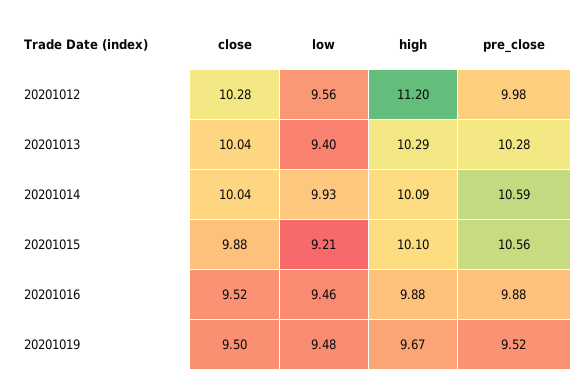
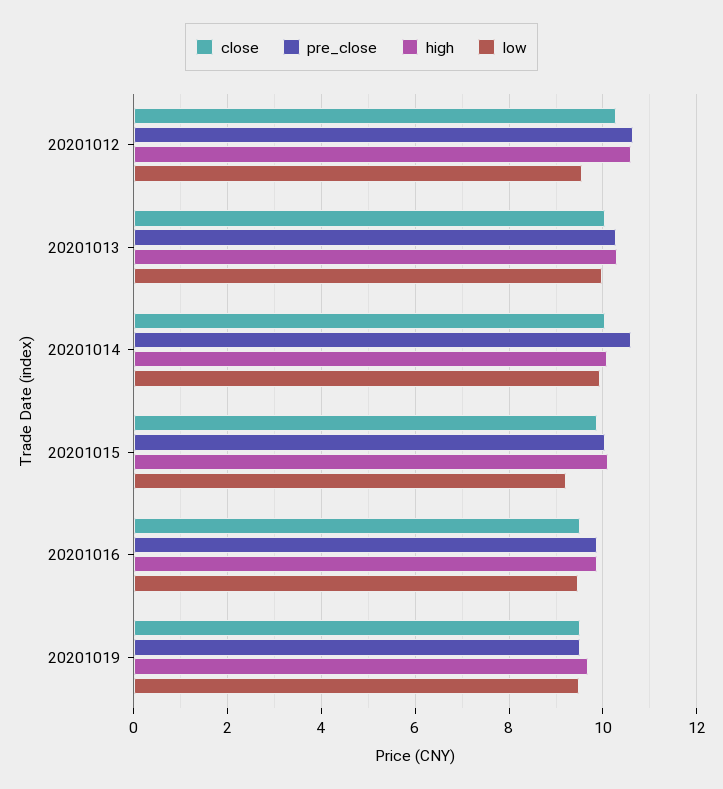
  {
    "close": {
      "20201012": 10.28,
      "20201013": 10.04,
      "20201014": 10.04,
      "20201015": 9.88,
      "20201016": 9.52,
      "20201019": 9.5
    },
    "low": {
      "20201012": 9.56,
-     "20201013": 9.4,
+     "20201013": 10,
      "20201014": 9.93,
      "20201015": 9.21,
      "20201016": 9.46,
      "20201019": 9.48
    },
    "high": {
-     "20201012": 11.2,
+     "20201012": 10.6,
      "20201013": 10.29,
      "20201014": 10.09,
      "20201015": 10.1,
      "20201016": 9.88,
      "20201019": 9.67
    },
    "pre_close": {
-     "20201012": 9.98,
+     "20201012": 10.6,
      "20201013": 10.28,
      "20201014": 10.59,
-     "20201015": 10.56,
+     "20201015": 10,
      "20201016": 9.88,
      "20201019": 9.52
    }
  }

